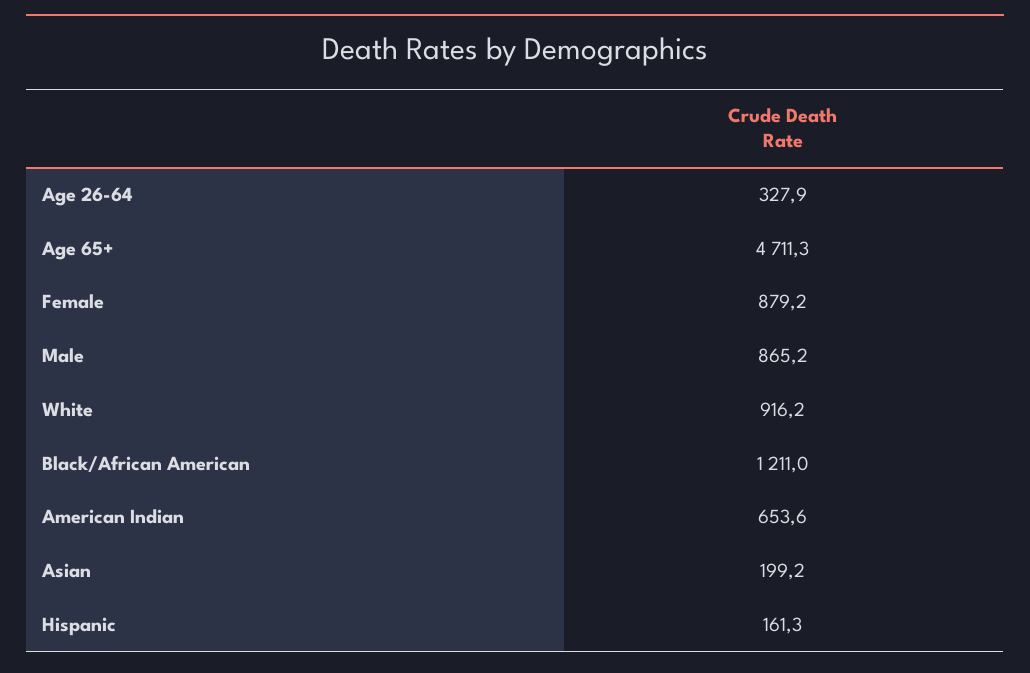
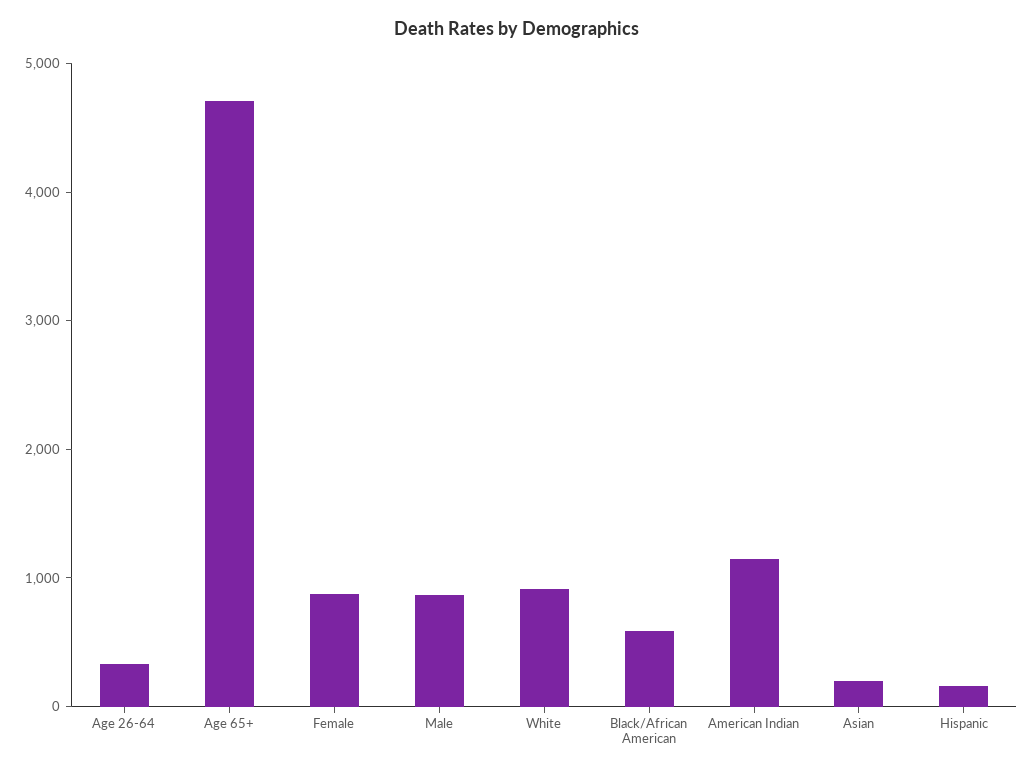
  {
    "Age 26-64": 327.9,
    "Age 65+": 4711.3,
    "Female": 879.2,
    "Male": 865.2,
    "White": 916.2,
-   "Black/African American": 1211,
+   "Black/African American": 600,
-   "American Indian": 653.6,
+   "American Indian": 1200,
    "Asian": 199.2,
    "Hispanic": 161.3
  }

